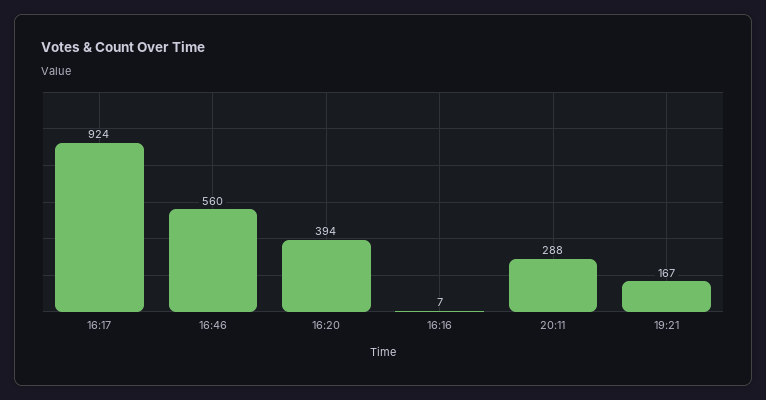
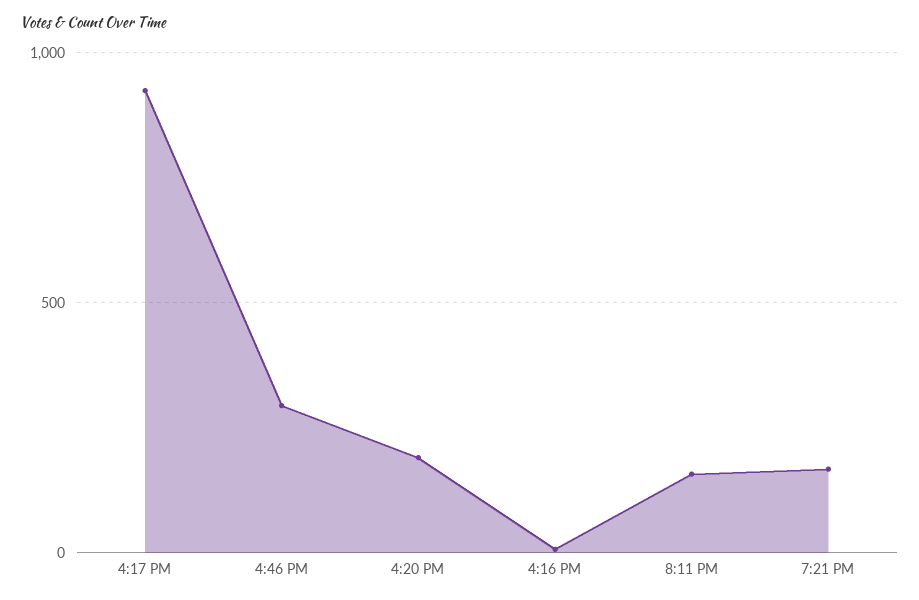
  {
    "16:17": 924,
-   "16:46": 560,
+   "16:46": 300,
-   "16:20": 394,
+   "16:20": 200,
    "16:16": 7,
-   "20:11": 288,
+   "20:11": 150,
    "19:21": 167
  }

